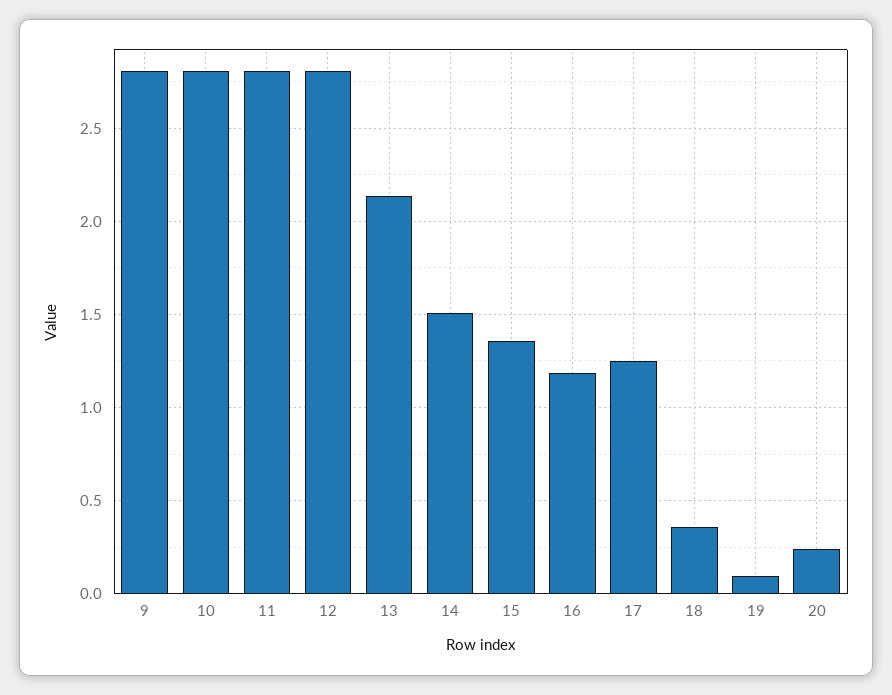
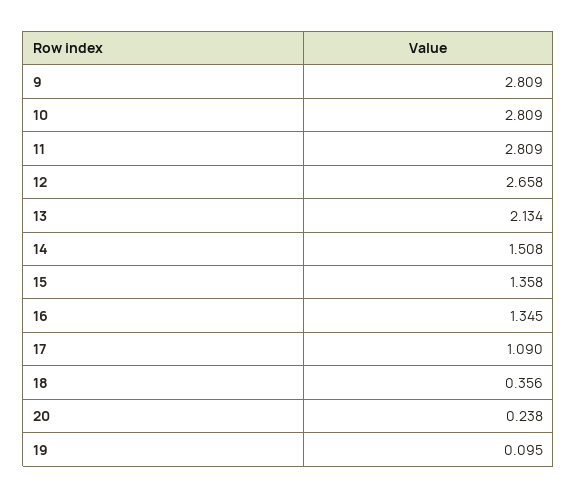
  {
    "9": 2.809,
    "10": 2.809,
    "11": 2.809,
-   "12": 2.8,
+   "12": 2.658,
    "13": 2.134,
    "14": 1.508,
    "15": 1.358,
-   "16": 1.2,
+   "16": 1.345,
-   "17": 1.25,
+   "17": 1.09,
    "18": 0.356,
    "19": 0.095,
    "20": 0.238
  }

